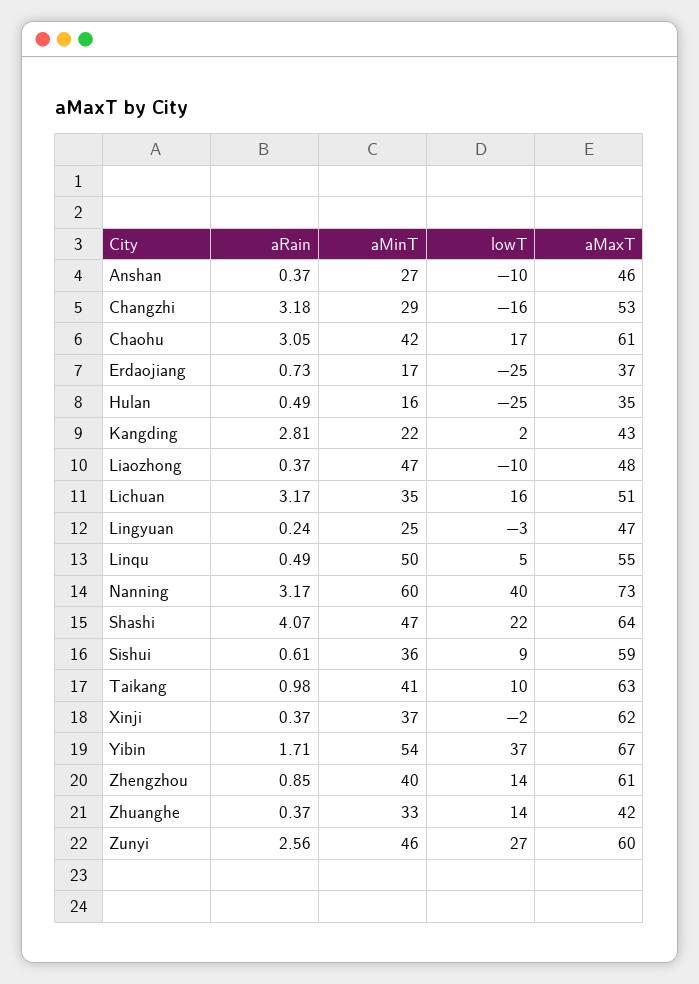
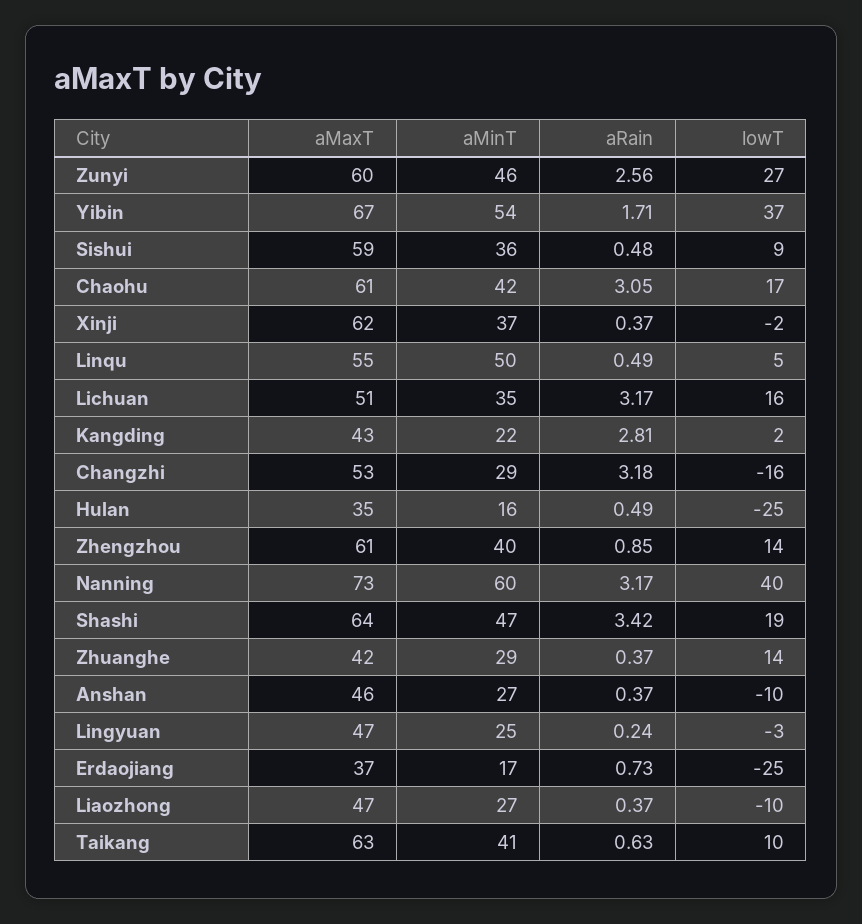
  {
    "aRain": {
      "Anshan": 0.37,
      "Changzhi": 3.18,
      "Chaohu": 3.05,
      "Erdaojiang": 0.73,
      "Hulan": 0.49,
      "Kangding": 2.81,
      "Liaozhong": 0.37,
      "Lichuan": 3.17,
      "Lingyuan": 0.24,
      "Linqu": 0.49,
      "Nanning": 3.17,
-     "Shashi": 4.07,
+     "Shashi": 3.42,
-     "Sishui": 0.61,
+     "Sishui": 0.48,
-     "Taikang": 0.98,
+     "Taikang": 0.63,
      "Xinji": 0.37,
      "Yibin": 1.71,
      "Zhengzhou": 0.85,
      "Zhuanghe": 0.37,
      "Zunyi": 2.56
    },
    "aMinT": {
      "Anshan": 27,
      "Changzhi": 29,
      "Chaohu": 42,
      "Erdaojiang": 17,
      "Hulan": 16,
      "Kangding": 22,
-     "Liaozhong": 47,
+     "Liaozhong": 27,
      "Lichuan": 35,
      "Lingyuan": 25,
      "Linqu": 50,
      "Nanning": 60,
      "Shashi": 47,
      "Sishui": 36,
      "Taikang": 41,
      "Xinji": 37,
      "Yibin": 54,
      "Zhengzhou": 40,
-     "Zhuanghe": 33,
+     "Zhuanghe": 29,
      "Zunyi": 46
    },
    "lowT": {
      "Anshan": -10,
      "Changzhi": -16,
      "Chaohu": 17,
      "Erdaojiang": -25,
      "Hulan": -25,
      "Kangding": 2,
      "Liaozhong": -10,
      "Lichuan": 16,
      "Lingyuan": -3,
      "Linqu": 5,
      "Nanning": 40,
-     "Shashi": 22,
+     "Shashi": 19,
      "Sishui": 9,
      "Taikang": 10,
      "Xinji": -2,
      "Yibin": 37,
      "Zhengzhou": 14,
      "Zhuanghe": 14,
      "Zunyi": 27
    },
    "aMaxT": {
      "Anshan": 46,
      "Changzhi": 53,
      "Chaohu": 61,
      "Erdaojiang": 37,
      "Hulan": 35,
      "Kangding": 43,
-     "Liaozhong": 48,
+     "Liaozhong": 47,
      "Lichuan": 51,
      "Lingyuan": 47,
      "Linqu": 55,
      "Nanning": 73,
      "Shashi": 64,
      "Sishui": 59,
      "Taikang": 63,
      "Xinji": 62,
      "Yibin": 67,
      "Zhengzhou": 61,
      "Zhuanghe": 42,
      "Zunyi": 60
    }
  }

